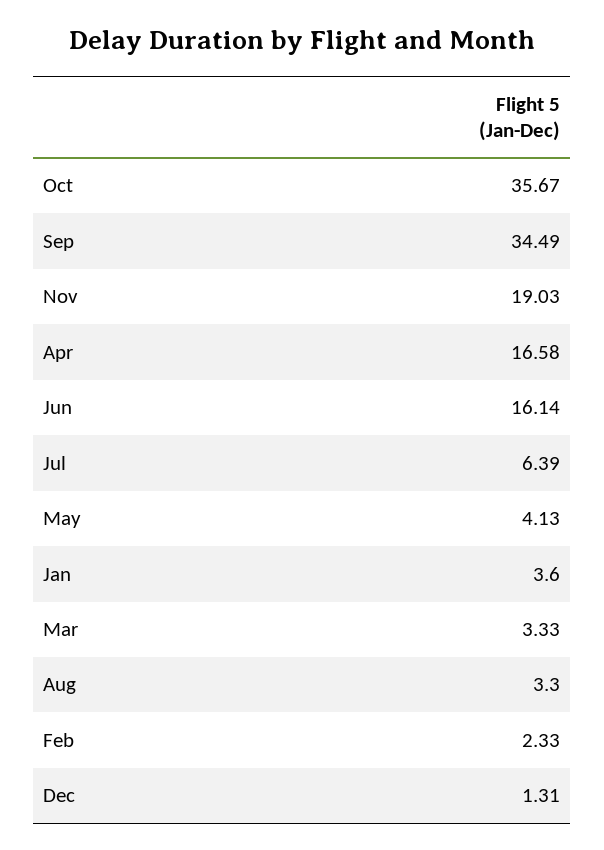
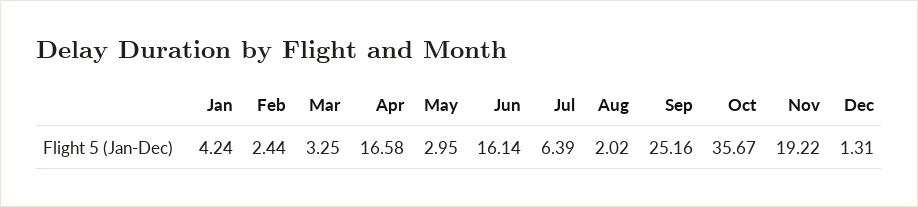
  {
    "Oct": 35.67,
-   "Sep": 34.49,
+   "Sep": 25.16,
-   "Nov": 19.03,
+   "Nov": 19.22,
    "Apr": 16.58,
    "Jun": 16.14,
    "Jul": 6.39,
-   "May": 4.13,
+   "May": 2.95,
-   "Jan": 3.6,
+   "Jan": 4.24,
-   "Mar": 3.33,
+   "Mar": 3.25,
-   "Aug": 3.3,
+   "Aug": 2.02,
-   "Feb": 2.33,
+   "Feb": 2.44,
    "Dec": 1.31
  }

